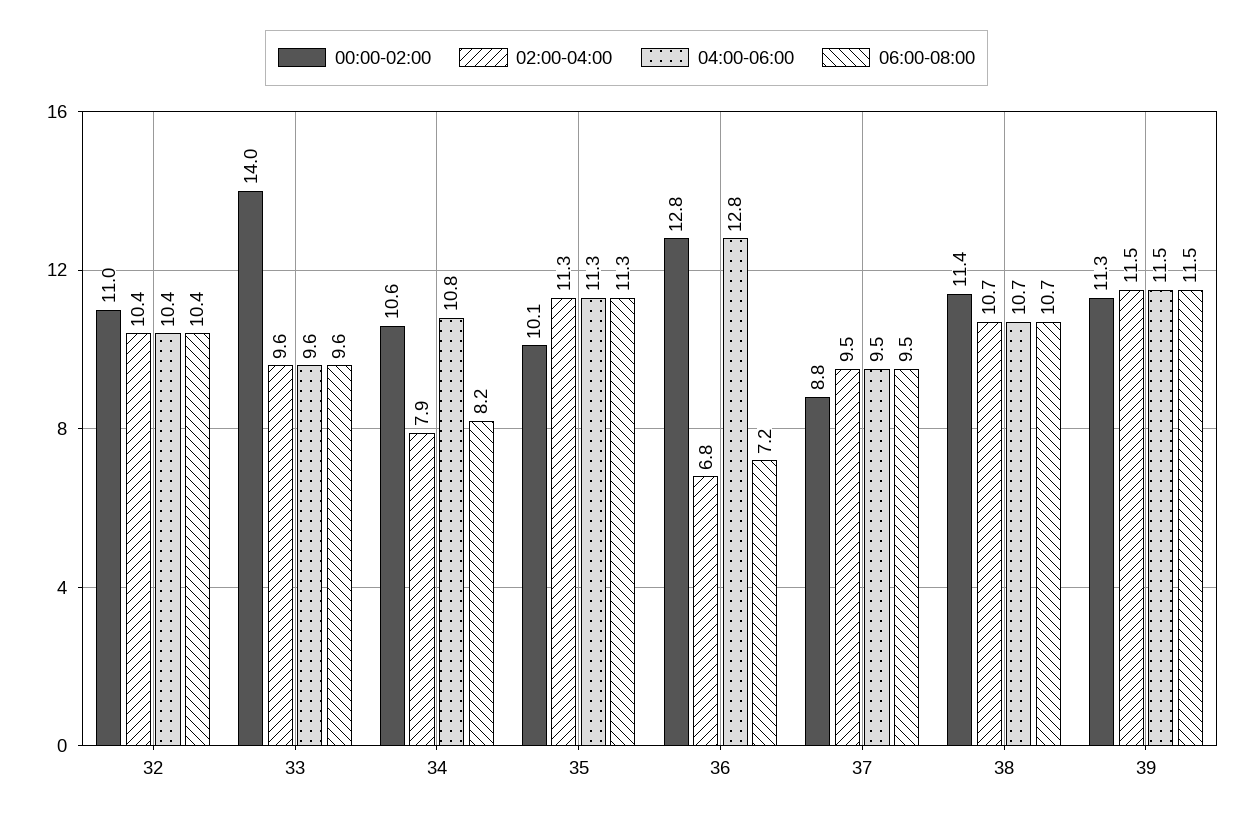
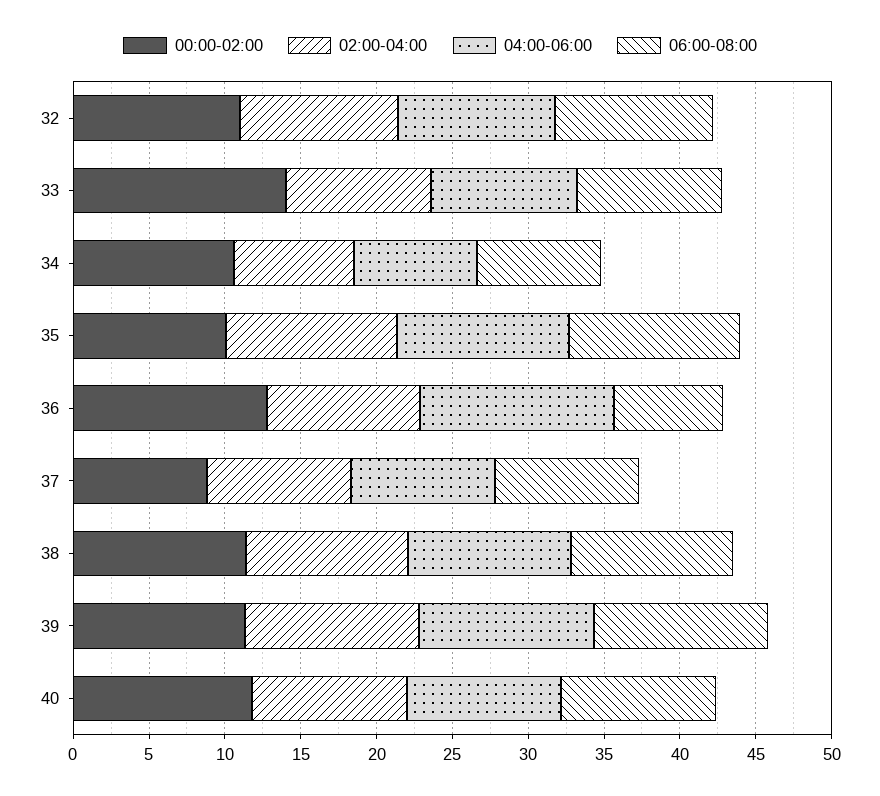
  {
    "00:00-02:00": {
      "32": 11,
      "33": 14,
      "34": 10.6,
      "35": 10.1,
      "36": 12.8,
      "37": 8.8,
      "38": 11.4,
-     "39": 11.3
+     "39": 11.3,
+     "40": 12
    },
    "02:00-04:00": {
      "32": 10.4,
      "33": 9.6,
      "34": 7.9,
      "35": 11.3,
-     "36": 6.8,
+     "36": 10,
      "37": 9.5,
      "38": 10.7,
-     "39": 11.5
+     "39": 11.5,
+     "40": 10
    },
    "04:00-06:00": {
      "32": 10.4,
      "33": 9.6,
-     "34": 10.8,
+     "34": 8,
      "35": 11.3,
      "36": 12.8,
      "37": 9.5,
      "38": 10.7,
-     "39": 11.5
+     "39": 11.5,
+     "40": 10
    },
    "06:00-08:00": {
      "32": 10.4,
      "33": 9.6,
      "34": 8.2,
      "35": 11.3,
      "36": 7.2,
      "37": 9.5,
      "38": 10.7,
-     "39": 11.5
+     "39": 11.5,
+     "40": 10
    }
  }

